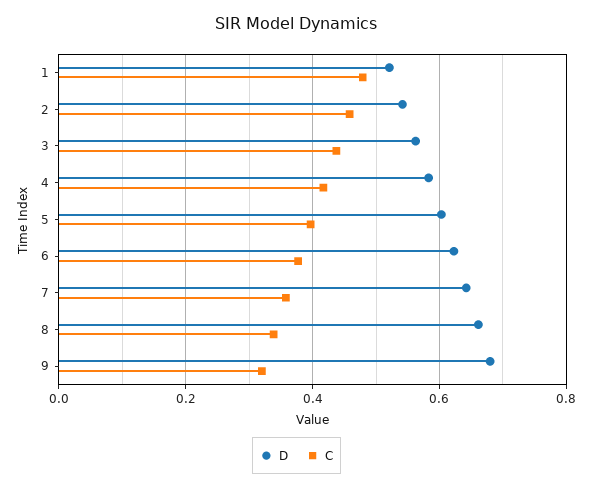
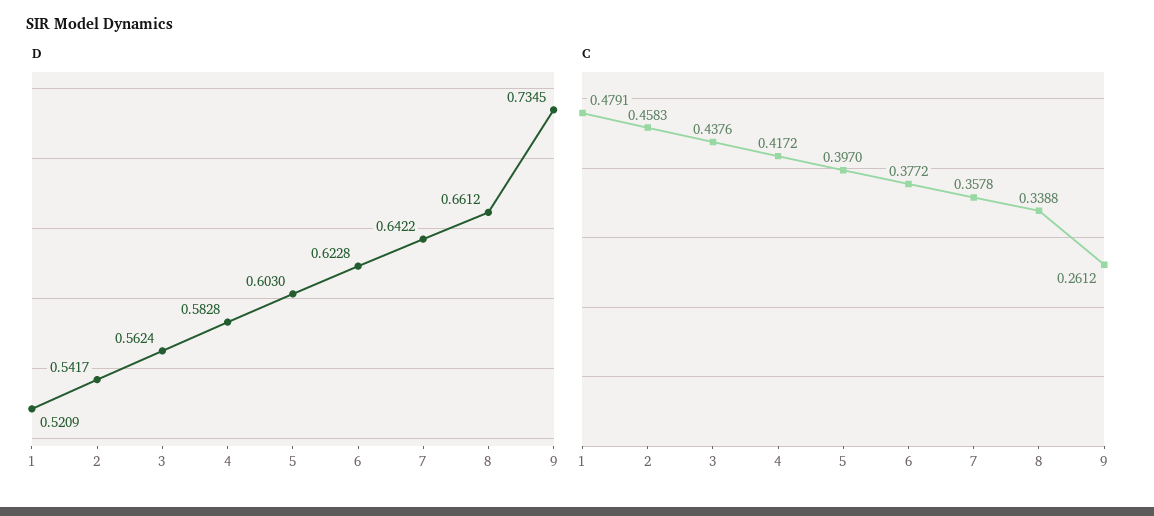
  {
    "D": {
      "1": 0.5209,
      "2": 0.5417,
      "3": 0.5624,
      "4": 0.5828,
      "5": 0.603,
      "6": 0.6228,
      "7": 0.6422,
      "8": 0.6612,
-     "9": 0.68
+     "9": 0.7345
    },
    "C": {
      "1": 0.4791,
      "2": 0.4583,
      "3": 0.4376,
      "4": 0.4172,
      "5": 0.397,
      "6": 0.3772,
      "7": 0.3578,
      "8": 0.3388,
-     "9": 0.32
+     "9": 0.2612
    }
  }

